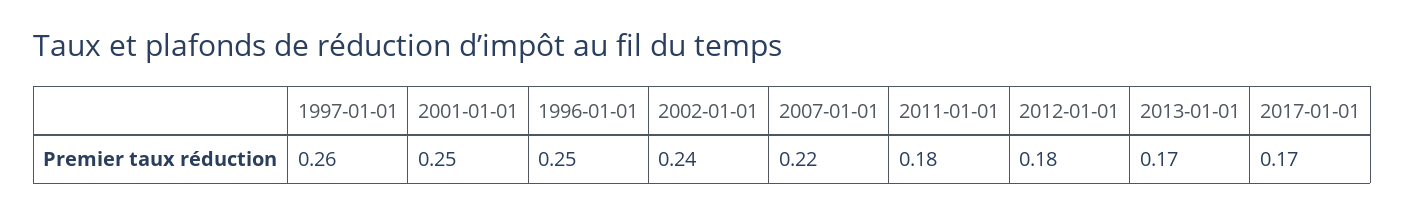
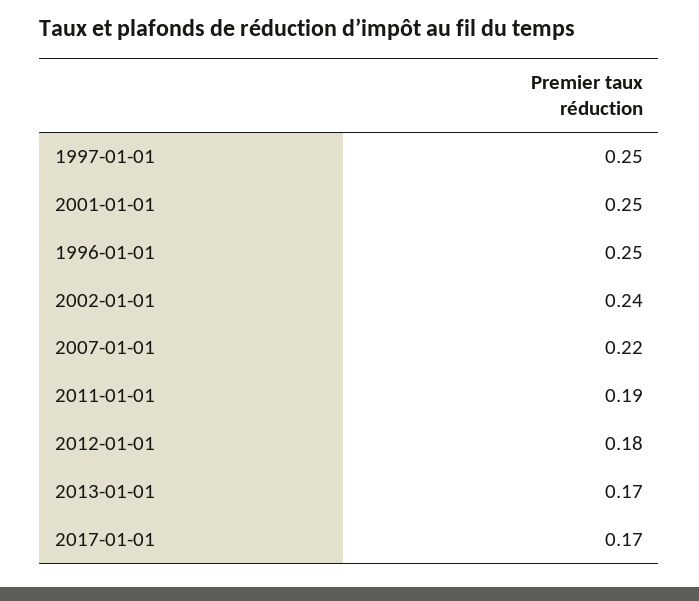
  {
-   "1997-01-01": 0.26,
+   "1997-01-01": 0.25,
    "2001-01-01": 0.25,
    "1996-01-01": 0.25,
    "2002-01-01": 0.24,
    "2007-01-01": 0.22,
-   "2011-01-01": 0.18,
+   "2011-01-01": 0.19,
    "2012-01-01": 0.18,
    "2013-01-01": 0.17,
    "2017-01-01": 0.17
  }

